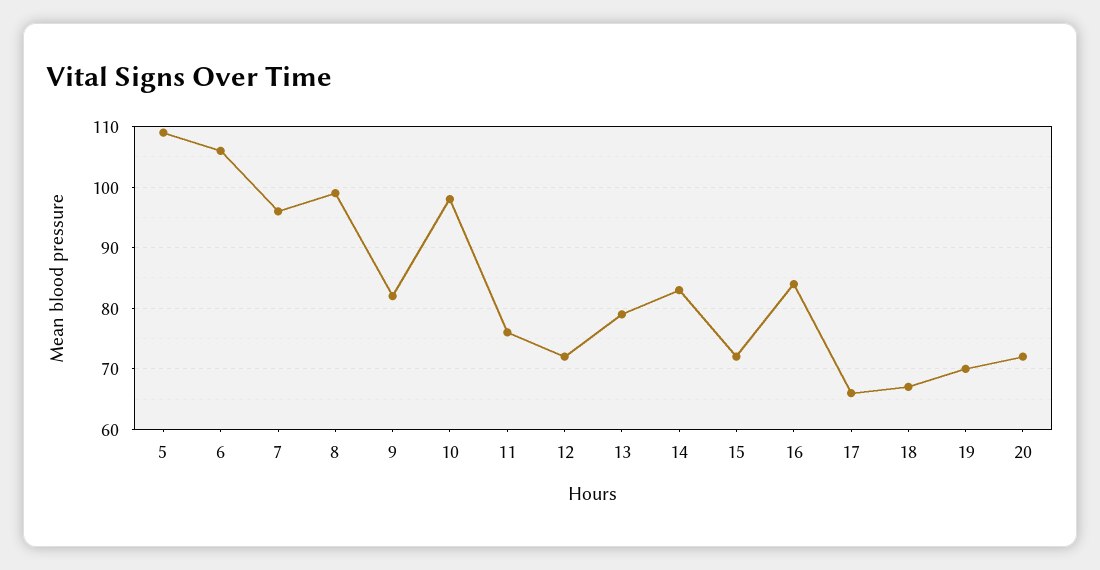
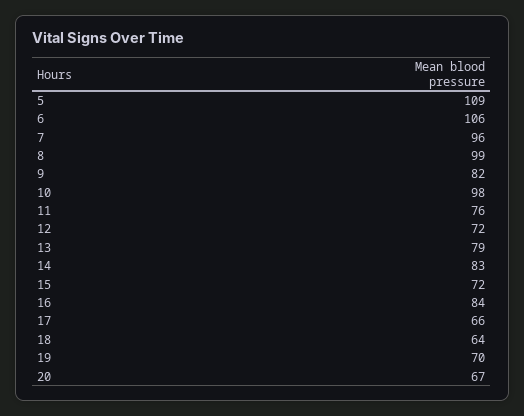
  {
    "5": 109,
    "6": 106,
    "7": 96,
    "8": 99,
    "9": 82,
    "10": 98,
    "11": 76,
    "12": 72,
    "13": 79,
    "14": 83,
    "15": 72,
    "16": 84,
    "17": 66,
-   "18": 67,
+   "18": 64,
    "19": 70,
-   "20": 72
+   "20": 67
  }

